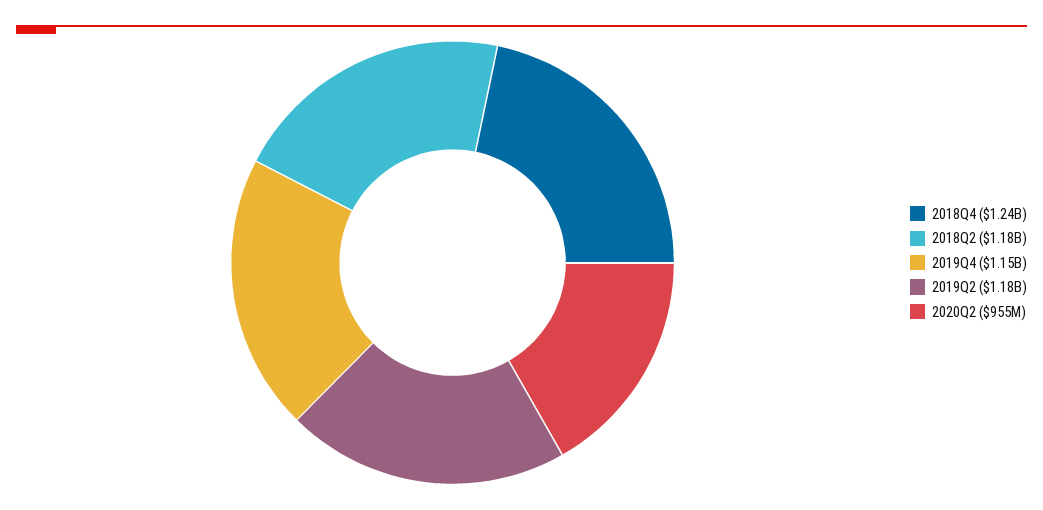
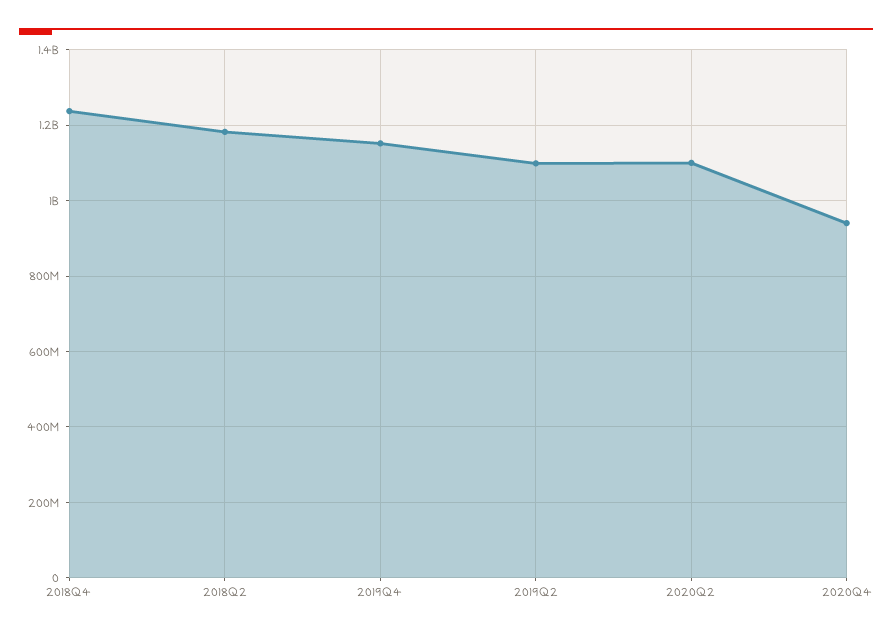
  {
    "2018Q4": 1240000000,
    "2018Q2": 1180000000,
    "2019Q4": 1150000000,
-   "2019Q2": 1180000000,
+   "2019Q2": 1100000000,
-   "2020Q2": 955000000
+   "2020Q2": 1100000000,
+   "2020Q4": 940000000
  }

